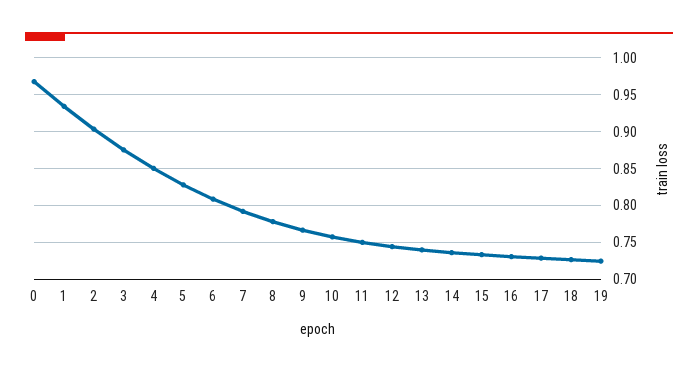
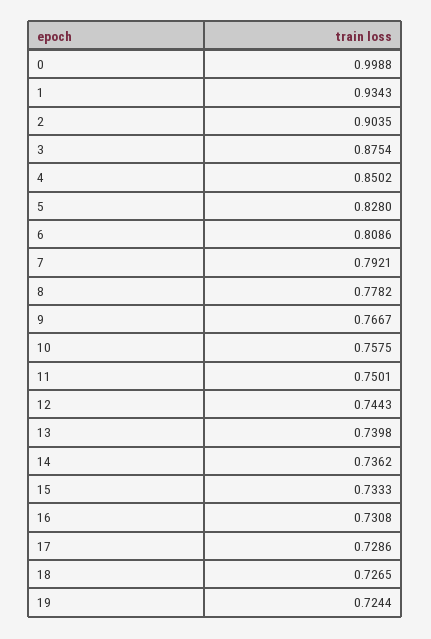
  {
-   "0": 0.97,
+   "0": 0.9988,
    "1": 0.9343,
    "2": 0.9035,
    "3": 0.8754,
    "4": 0.8502,
    "5": 0.828,
    "6": 0.8086,
    "7": 0.7921,
    "8": 0.7782,
    "9": 0.7667,
    "10": 0.7575,
    "11": 0.7501,
    "12": 0.7443,
    "13": 0.7398,
    "14": 0.7362,
    "15": 0.7333,
    "16": 0.7308,
    "17": 0.7286,
    "18": 0.7265,
    "19": 0.7244
  }

